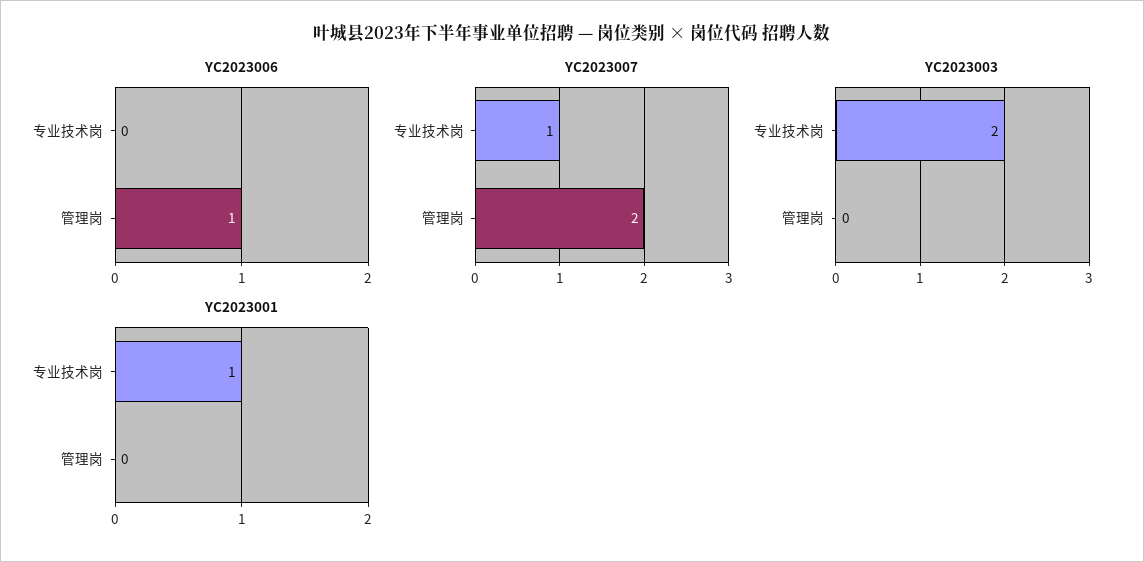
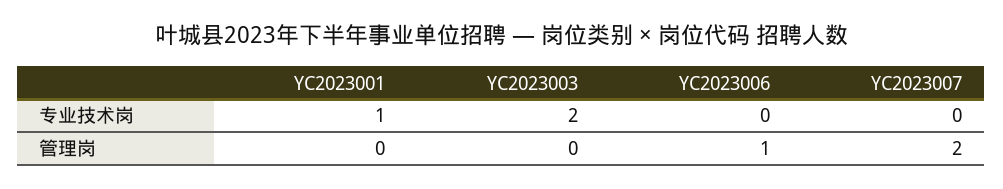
  {
    "YC2023006": {
      "专业技术岗": 0,
      "管理岗": 1
    },
    "YC2023007": {
-     "专业技术岗": 1,
+     "专业技术岗": 0,
      "管理岗": 2
    },
    "YC2023003": {
      "专业技术岗": 2,
      "管理岗": 0
    },
    "YC2023001": {
      "专业技术岗": 1,
      "管理岗": 0
    }
  }

